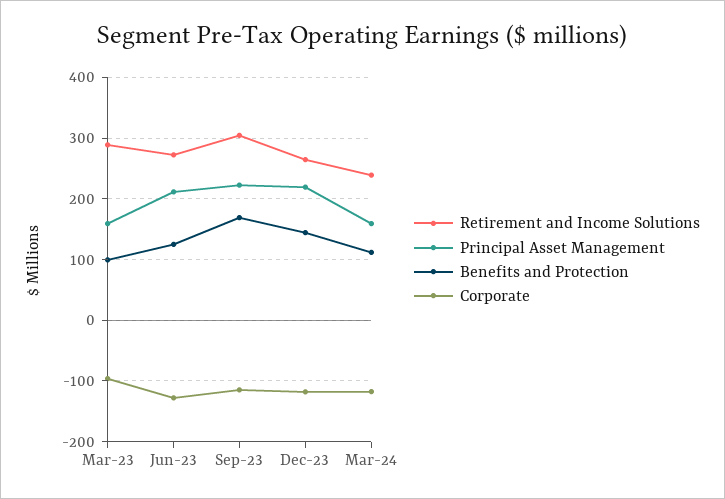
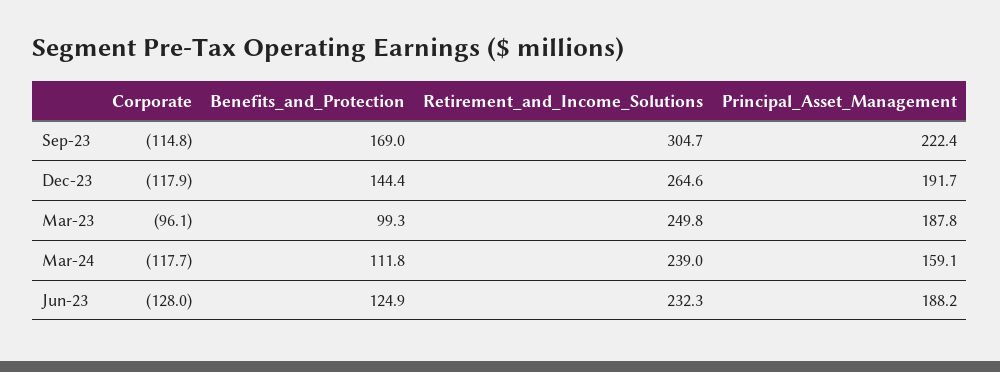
  {
    "Retirement and Income Solutions": {
-     "Mar-23": 290,
+     "Mar-23": 249.8,
-     "Jun-23": 270,
+     "Jun-23": 232.3,
      "Sep-23": 304.7,
      "Dec-23": 264.6,
      "Mar-24": 239
    },
    "Principal Asset Management": {
-     "Mar-23": 160,
+     "Mar-23": 187.8,
-     "Jun-23": 210,
+     "Jun-23": 188.2,
      "Sep-23": 222.4,
-     "Dec-23": 220,
+     "Dec-23": 191.7,
      "Mar-24": 159.1
    },
    "Benefits and Protection": {
      "Mar-23": 99.3,
      "Jun-23": 124.9,
      "Sep-23": 169,
      "Dec-23": 144.4,
      "Mar-24": 111.8
    },
    "Corporate": {
      "Mar-23": -96.1,
      "Jun-23": -128,
      "Sep-23": -114.8,
      "Dec-23": -117.9,
      "Mar-24": -117.7
    }
  }

